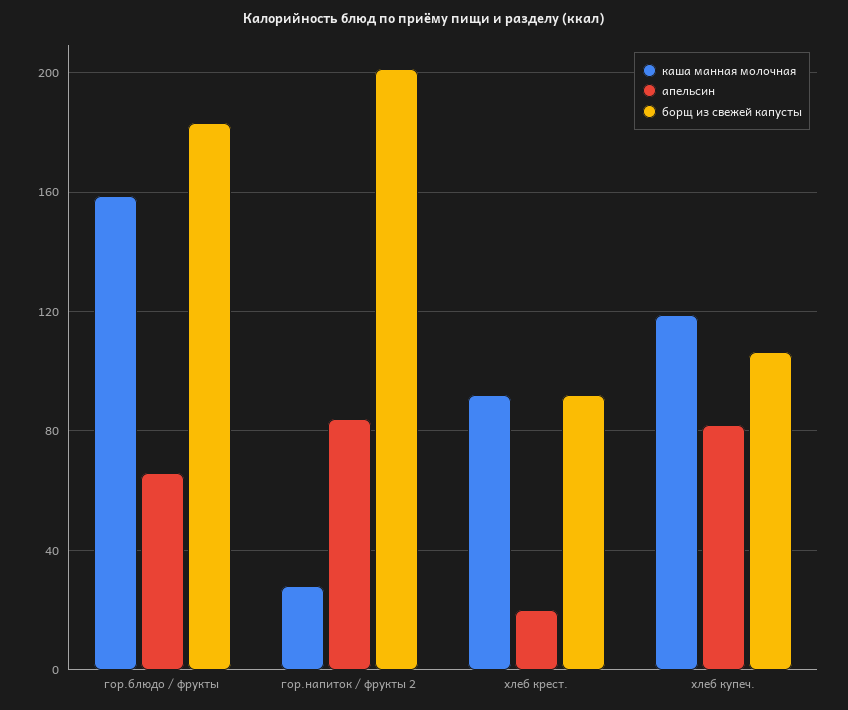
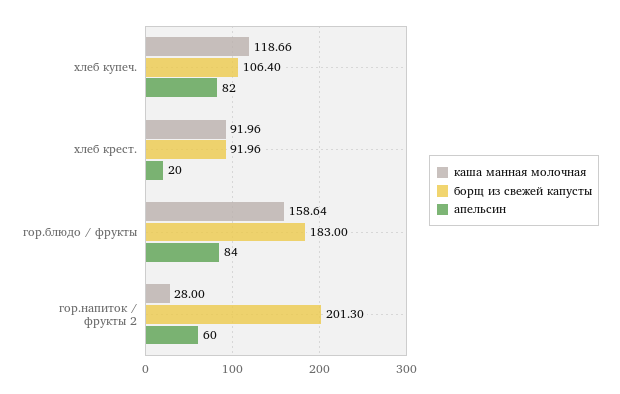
  {
    "каша манная молочная": {
      "гор.блюдо / фрукты": 158.64,
      "гор.напиток / фрукты 2": 28,
      "хлеб крест.": 91.96,
      "хлеб купеч.": 118.66
    },
    "апельсин": {
-     "гор.блюдо / фрукты": 65,
+     "гор.блюдо / фрукты": 84,
-     "гор.напиток / фрукты 2": 85,
+     "гор.напиток / фрукты 2": 60,
      "хлеб крест.": 20,
      "хлеб купеч.": 82
    },
    "борщ из свежей капусты": {
      "гор.блюдо / фрукты": 183,
      "гор.напиток / фрукты 2": 201.3,
      "хлеб крест.": 91.96,
      "хлеб купеч.": 106.4
    }
  }

